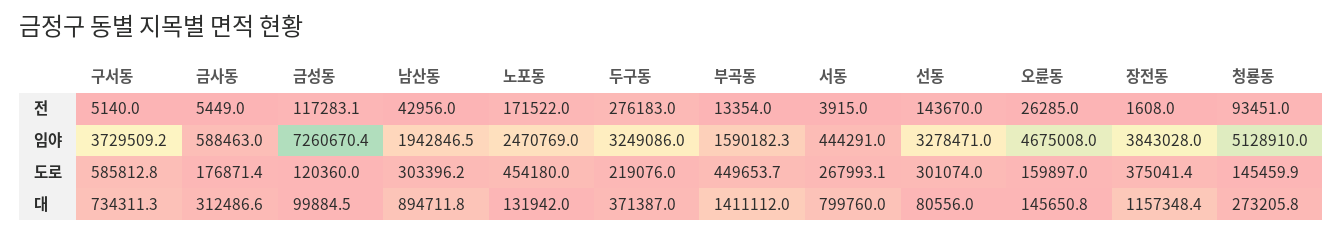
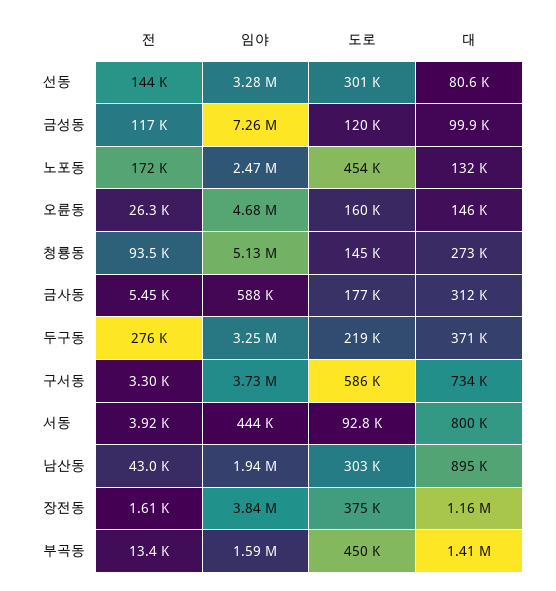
  {
    "구서동": {
-     "전": 5140,
+     "전": 3300,
      "임야": 3729509.2,
      "도로": 585812.8,
      "대": 734311.3
    },
    "금사동": {
      "전": 5449,
      "임야": 588463,
      "도로": 176871.4,
      "대": 312486.6
    },
    "금성동": {
      "전": 117283.1,
      "임야": 7260670.4,
      "도로": 120360,
      "대": 99884.5
    },
    "남산동": {
      "전": 42956,
      "임야": 1942846.5,
      "도로": 303396.2,
      "대": 894711.8
    },
    "노포동": {
      "전": 171522,
      "임야": 2470769,
      "도로": 454180,
      "대": 131942
    },
    "두구동": {
      "전": 276183,
      "임야": 3249086,
      "도로": 219076,
      "대": 371387
    },
    "부곡동": {
      "전": 13354,
      "임야": 1590182.3,
      "도로": 449653.7,
      "대": 1411112
    },
    "서동": {
      "전": 3915,
      "임야": 444291,
-     "도로": 267993.1,
+     "도로": 92800,
      "대": 799760
    },
    "선동": {
      "전": 143670,
      "임야": 3278471,
      "도로": 301074,
      "대": 80556
    },
    "오륜동": {
      "전": 26285,
      "임야": 4675008,
      "도로": 159897,
      "대": 145650.8
    },
    "장전동": {
      "전": 1608,
      "임야": 3843028,
      "도로": 375041.4,
      "대": 1157348.4
    },
    "청룡동": {
      "전": 93451,
      "임야": 5128910,
      "도로": 145459.9,
      "대": 273205.8
    }
  }

